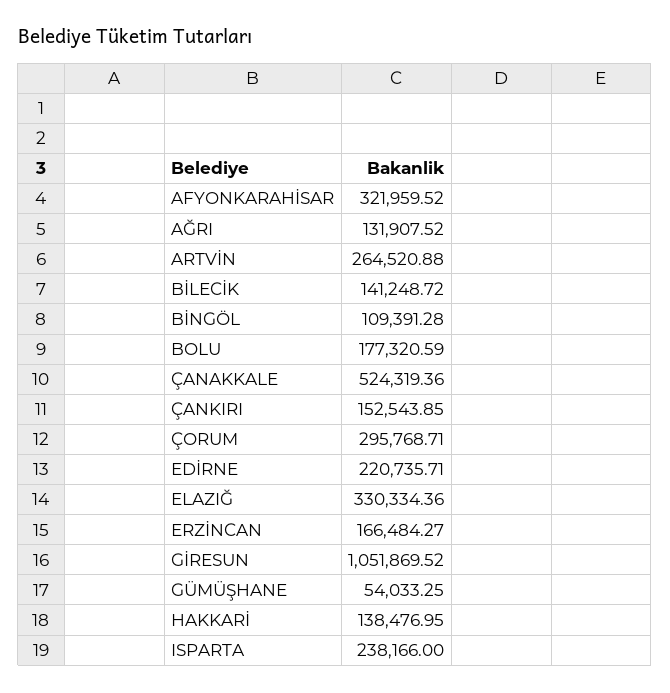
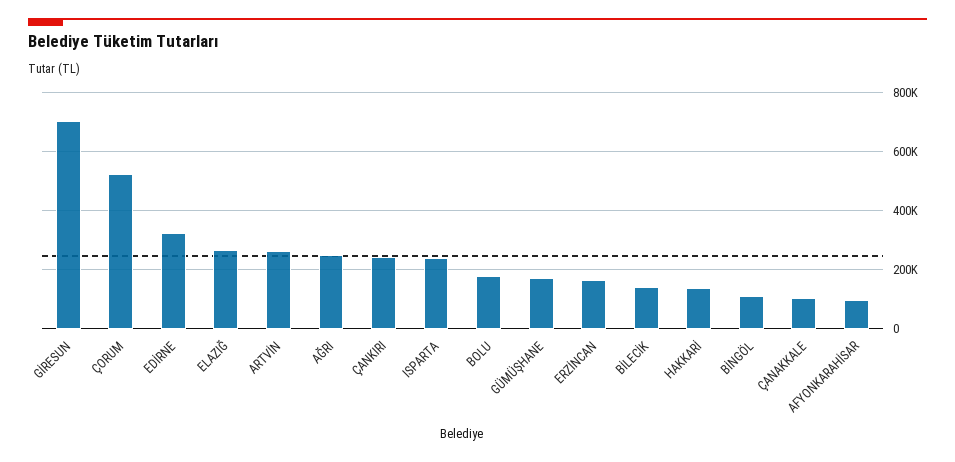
  {
-   "AFYONKARAHİSAR": 321959.52,
+   "AFYONKARAHİSAR": 100000,
-   "AĞRI": 131907.52,
+   "AĞRI": 250000,
    "ARTVİN": 264520.88,
    "BİLECİK": 141248.72,
    "BİNGÖL": 109391.28,
    "BOLU": 177320.59,
-   "ÇANAKKALE": 524319.36,
+   "ÇANAKKALE": 100000,
-   "ÇANKIRI": 152543.85,
+   "ÇANKIRI": 250000,
-   "ÇORUM": 295768.71,
+   "ÇORUM": 525000,
-   "EDİRNE": 220735.71,
+   "EDİRNE": 325000,
-   "ELAZIĞ": 330334.36,
+   "ELAZIĞ": 275000,
    "ERZİNCAN": 166484.27,
-   "GİRESUN": 1051869.52,
+   "GİRESUN": 700000,
-   "GÜMÜŞHANE": 54033.25,
+   "GÜMÜŞHANE": 175000,
    "HAKKARİ": 138476.95,
    "ISPARTA": 238166
  }

